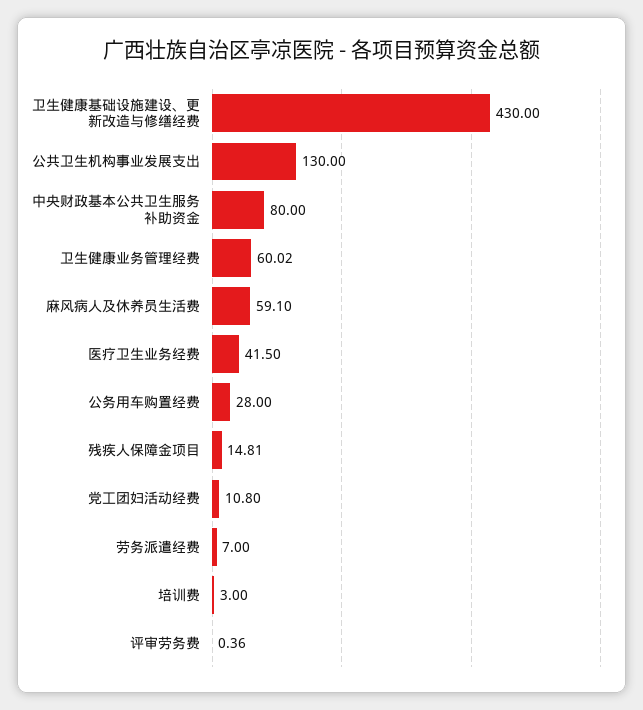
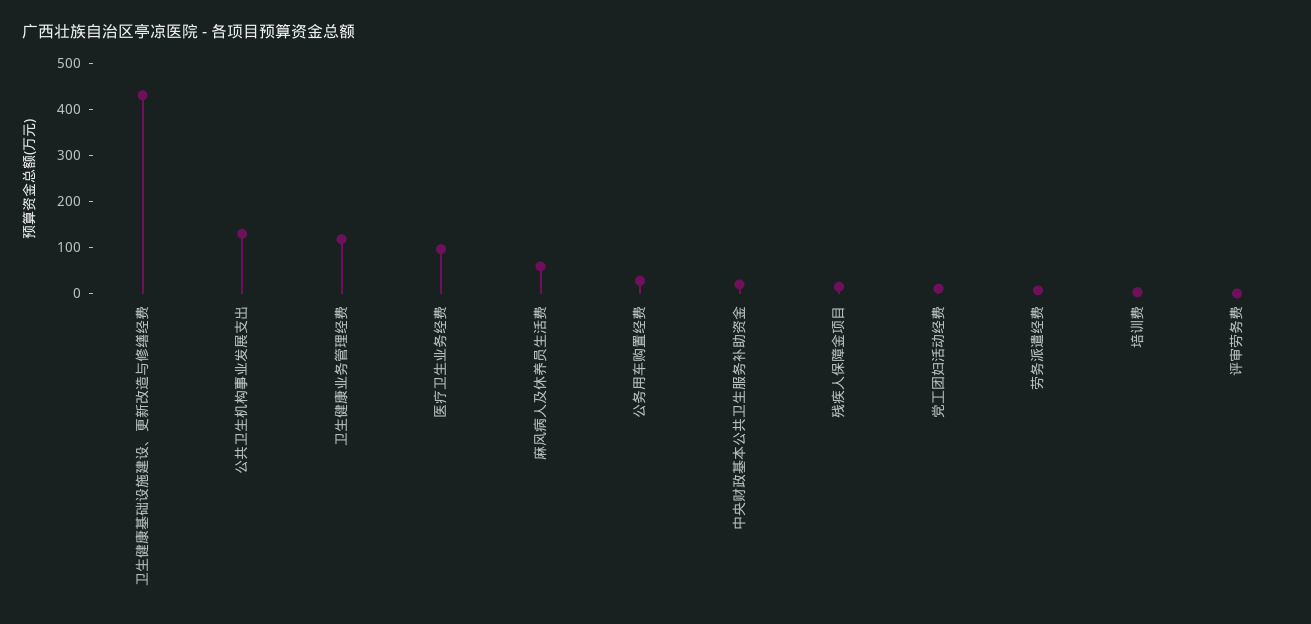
  {
    "卫生健康基础设施建设、更新改造与修缮经费": 430,
    "公共卫生机构事业发展支出": 130,
-   "中央财政基本公共卫生服务补助资金": 80,
+   "中央财政基本公共卫生服务补助资金": 20,
-   "卫生健康业务管理经费": 60.02,
+   "卫生健康业务管理经费": 120,
    "麻风病人及休养员生活费": 59.1,
-   "医疗卫生业务经费": 41.5,
+   "医疗卫生业务经费": 100,
    "公务用车购置经费": 28,
    "残疾人保障金项目": 14.81,
    "党工团妇活动经费": 10.8,
    "劳务派遣经费": 7,
    "培训费": 3,
    "评审劳务费": 0.36
  }

